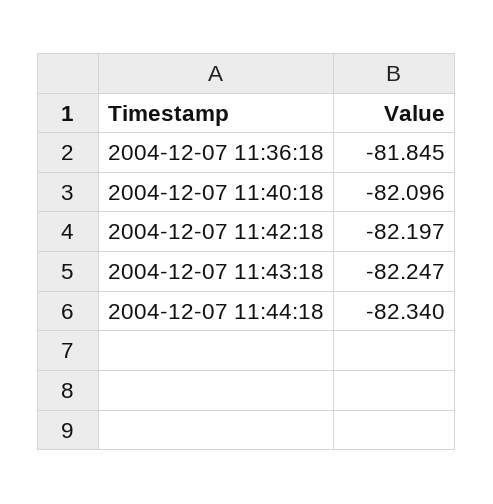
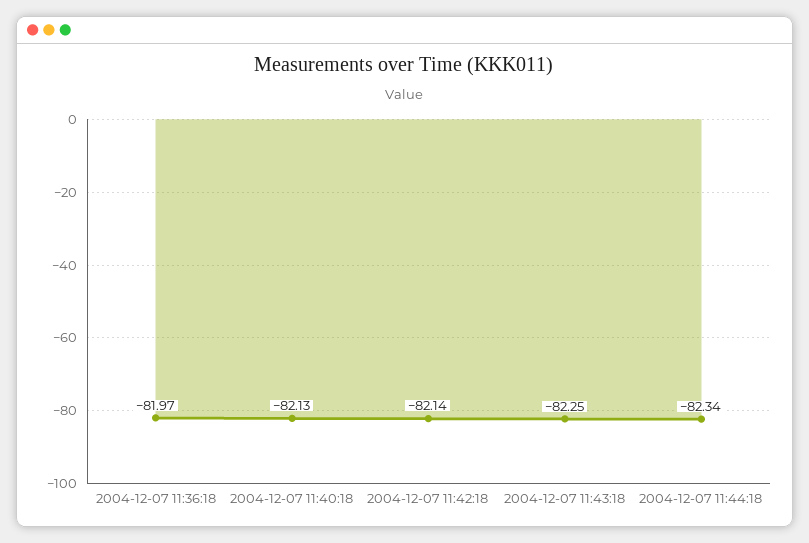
  {
-   "2004-12-07 11:36:18": -81.845,
+   "2004-12-07 11:36:18": -81.97,
-   "2004-12-07 11:40:18": -82.096,
+   "2004-12-07 11:40:18": -82.13,
-   "2004-12-07 11:42:18": -82.197,
+   "2004-12-07 11:42:18": -82.14,
    "2004-12-07 11:43:18": -82.247,
    "2004-12-07 11:44:18": -82.34
  }

